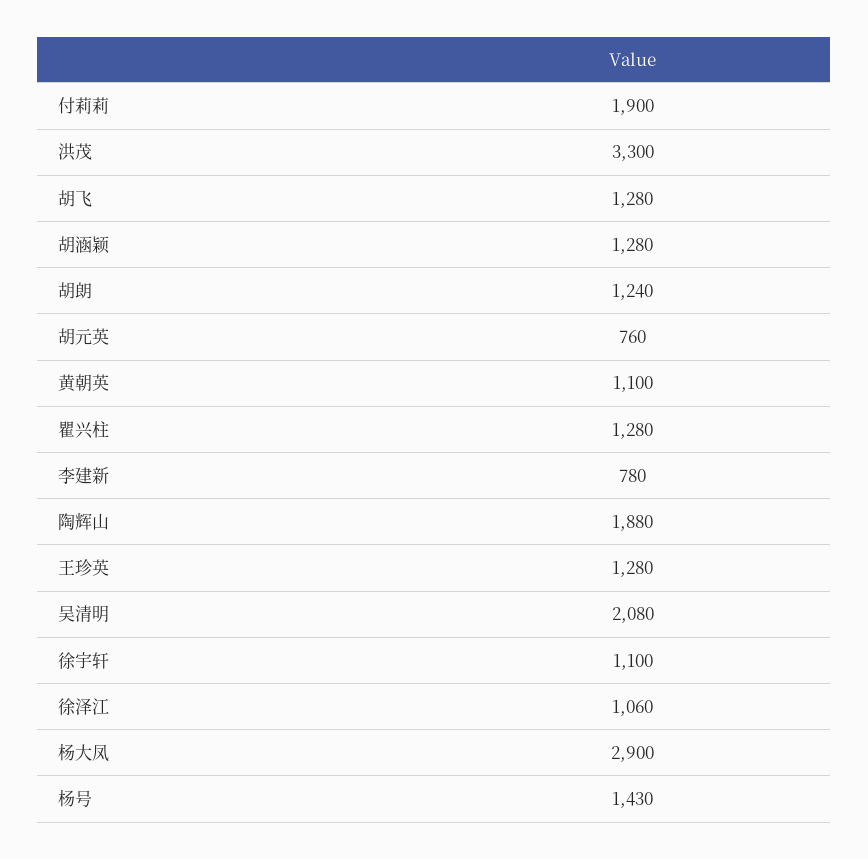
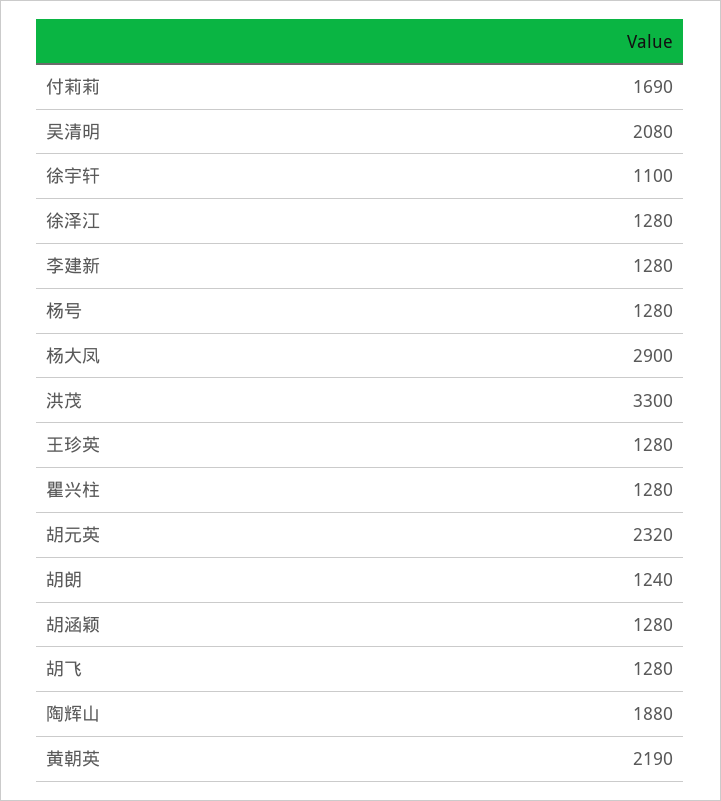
  {
-   "付莉莉": 1900,
+   "付莉莉": 1690,
    "洪茂": 3300,
    "胡飞": 1280,
    "胡涵颖": 1280,
    "胡朗": 1240,
-   "胡元英": 760,
+   "胡元英": 2320,
-   "黄朝英": 1100,
+   "黄朝英": 2190,
    "瞿兴柱": 1280,
-   "李建新": 780,
+   "李建新": 1280,
    "陶辉山": 1880,
    "王珍英": 1280,
    "吴清明": 2080,
    "徐宇轩": 1100,
-   "徐泽江": 1060,
+   "徐泽江": 1280,
    "杨大凤": 2900,
-   "杨号": 1430
+   "杨号": 1280
  }

